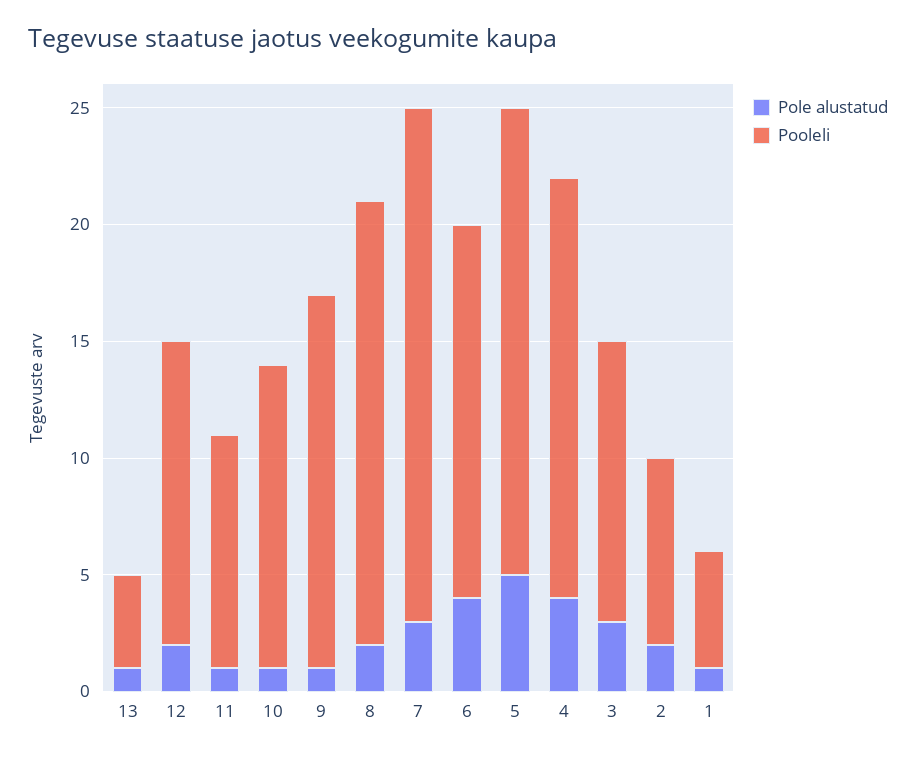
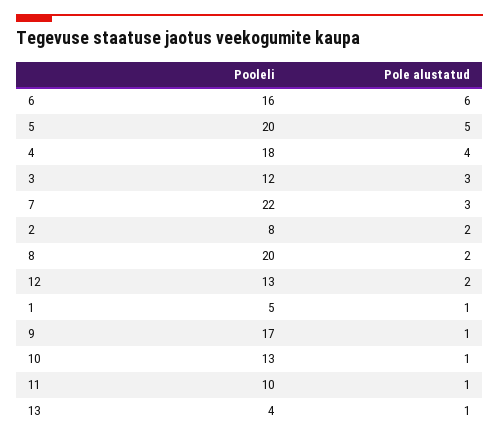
  {
    "Pole alustatud": {
      "13": 1,
      "12": 2,
      "11": 1,
      "10": 1,
      "9": 1,
      "8": 2,
      "7": 3,
-     "6": 4,
+     "6": 6,
      "5": 5,
      "4": 4,
      "3": 3,
      "2": 2,
      "1": 1
    },
    "Pooleli": {
      "13": 4,
      "12": 13,
      "11": 10,
      "10": 13,
-     "9": 16,
+     "9": 17,
-     "8": 19,
+     "8": 20,
      "7": 22,
      "6": 16,
      "5": 20,
      "4": 18,
      "3": 12,
      "2": 8,
      "1": 5
    }
  }

